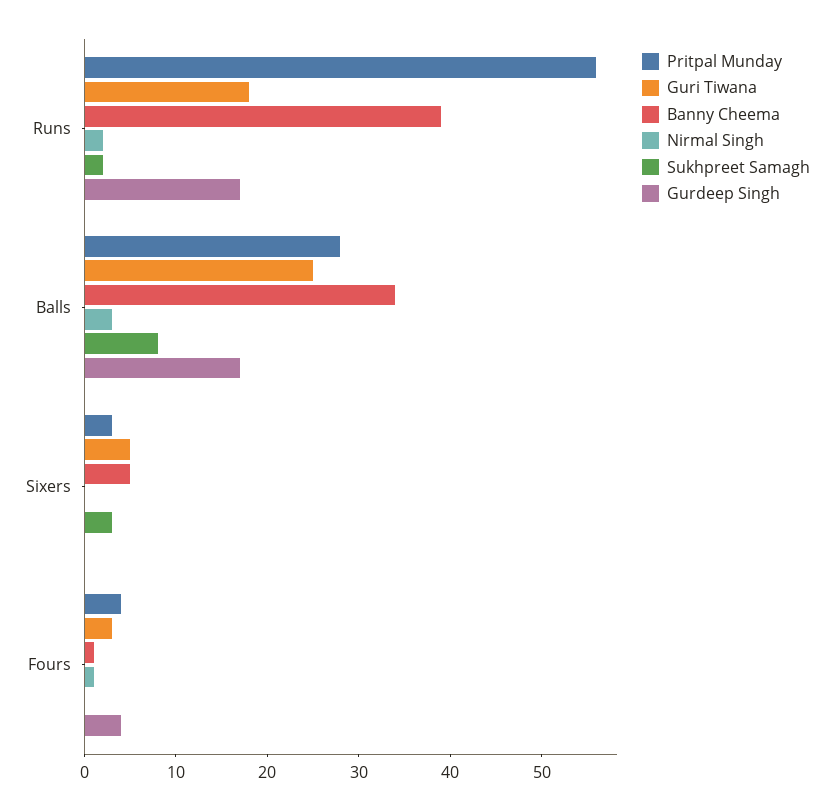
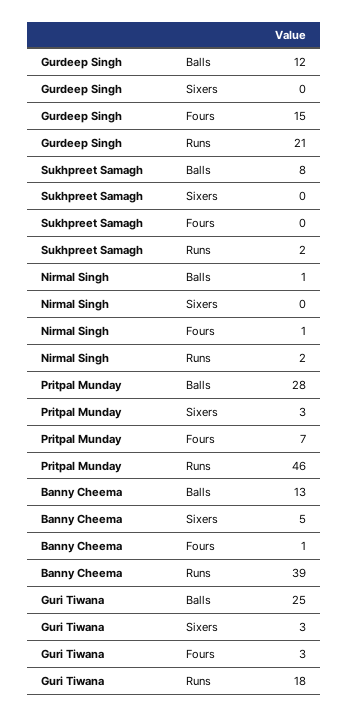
  {
    "Pritpal Munday": {
-     "Runs": 56,
+     "Runs": 46,
      "Balls": 28,
      "Sixers": 3,
-     "Fours": 4
+     "Fours": 7
    },
    "Guri Tiwana": {
      "Runs": 18,
      "Balls": 25,
-     "Sixers": 5,
+     "Sixers": 3,
      "Fours": 3
    },
    "Banny Cheema": {
      "Runs": 39,
-     "Balls": 34,
+     "Balls": 13,
      "Sixers": 5,
      "Fours": 1
    },
    "Nirmal Singh": {
      "Runs": 2,
-     "Balls": 3,
+     "Balls": 1,
      "Sixers": 0,
      "Fours": 1
    },
    "Sukhpreet Samagh": {
      "Runs": 2,
      "Balls": 8,
-     "Sixers": 3,
+     "Sixers": 0,
      "Fours": 0
    },
    "Gurdeep Singh": {
-     "Runs": 17,
+     "Runs": 21,
-     "Balls": 17,
+     "Balls": 12,
      "Sixers": 0,
-     "Fours": 4
+     "Fours": 15
    }
  }

